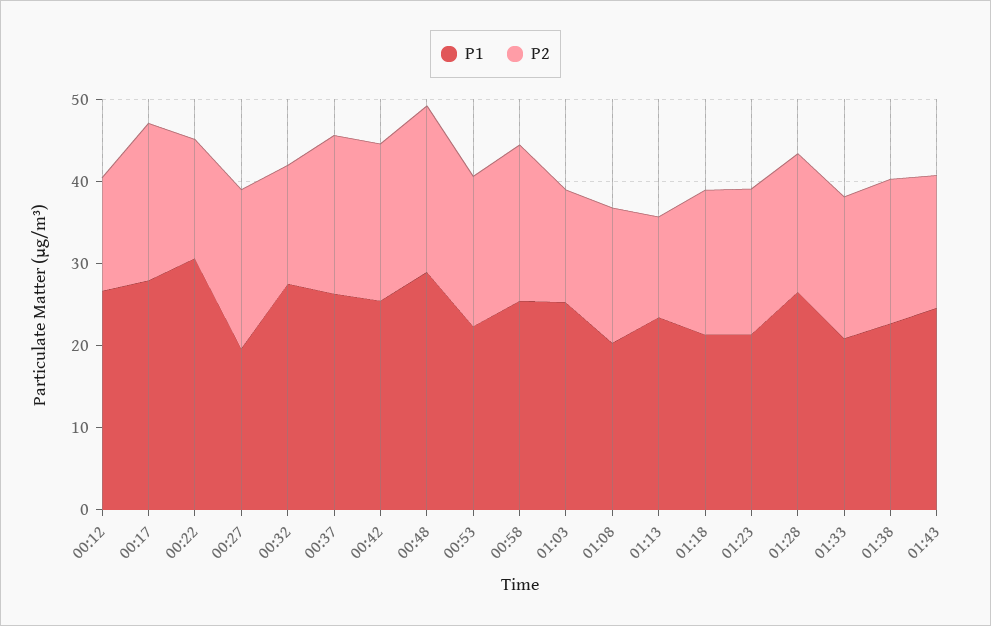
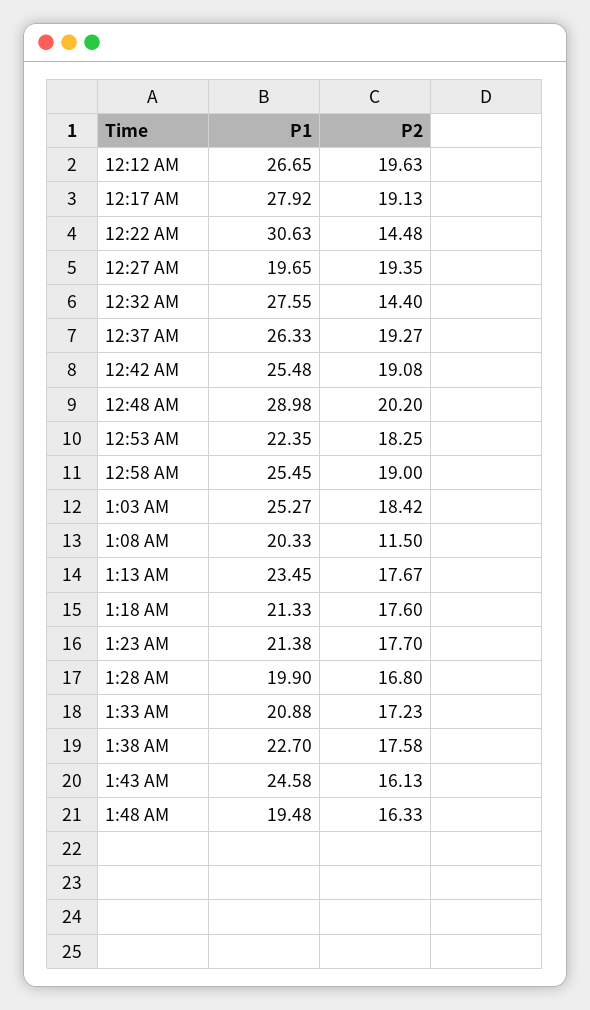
  {
    "P1": {
      "00:12": 26.65,
      "00:17": 27.92,
      "00:22": 30.63,
      "00:27": 19.65,
      "00:32": 27.55,
      "00:37": 26.33,
      "00:42": 25.48,
      "00:48": 28.98,
      "00:53": 22.35,
      "00:58": 25.45,
      "01:03": 25.27,
      "01:08": 20.33,
      "01:13": 23.45,
      "01:18": 21.33,
      "01:23": 21.38,
-     "01:28": 26,
+     "01:28": 19.9,
      "01:33": 20.88,
      "01:38": 22.7,
-     "01:43": 24.58
+     "01:43": 24.58,
+     "1:48 AM": 19.48
    },
    "P2": {
-     "00:12": 14,
+     "00:12": 19.63,
      "00:17": 19.13,
      "00:22": 14.48,
      "00:27": 19.35,
      "00:32": 14.4,
      "00:37": 19.27,
      "00:42": 19.08,
      "00:48": 20.2,
      "00:53": 18.25,
      "00:58": 19,
-     "01:03": 14,
+     "01:03": 18.42,
-     "01:08": 16,
+     "01:08": 11.5,
-     "01:13": 12,
+     "01:13": 17.67,
      "01:18": 17.6,
      "01:23": 17.7,
      "01:28": 16.8,
      "01:33": 17.23,
      "01:38": 17.58,
-     "01:43": 16.13
+     "01:43": 16.13,
+     "1:48 AM": 16.33
    }
  }

